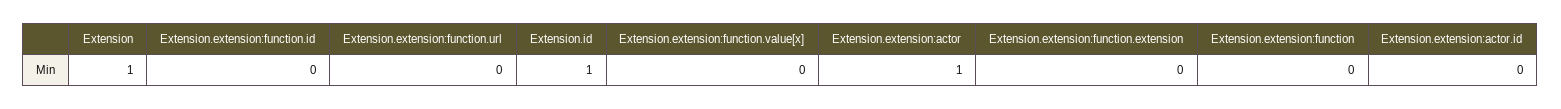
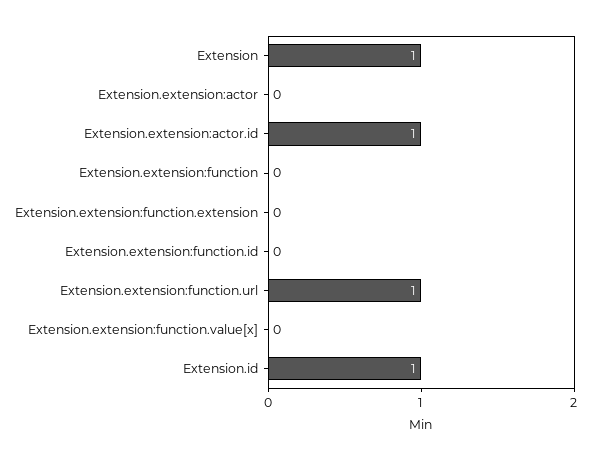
  {
    "Extension": 1,
    "Extension.extension:function.id": 0,
-   "Extension.extension:function.url": 0,
+   "Extension.extension:function.url": 1,
    "Extension.id": 1,
    "Extension.extension:function.value[x]": 0,
-   "Extension.extension:actor": 1,
+   "Extension.extension:actor": 0,
    "Extension.extension:function.extension": 0,
    "Extension.extension:function": 0,
-   "Extension.extension:actor.id": 0
+   "Extension.extension:actor.id": 1
  }

